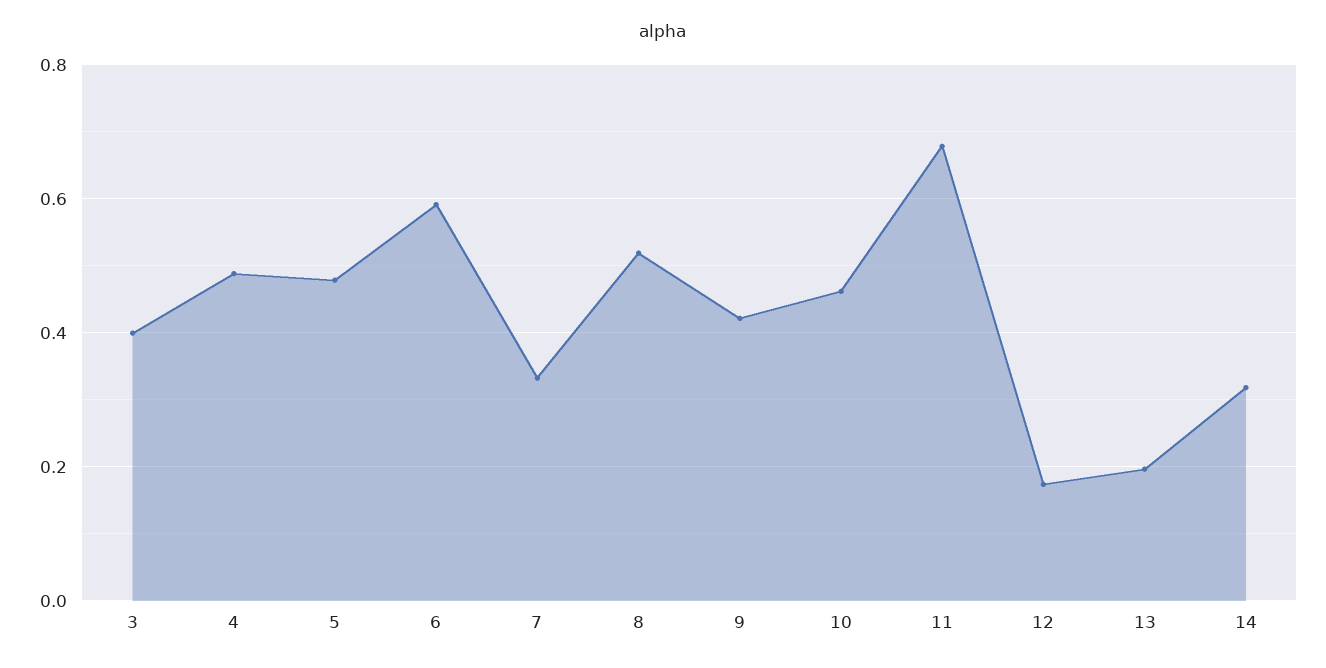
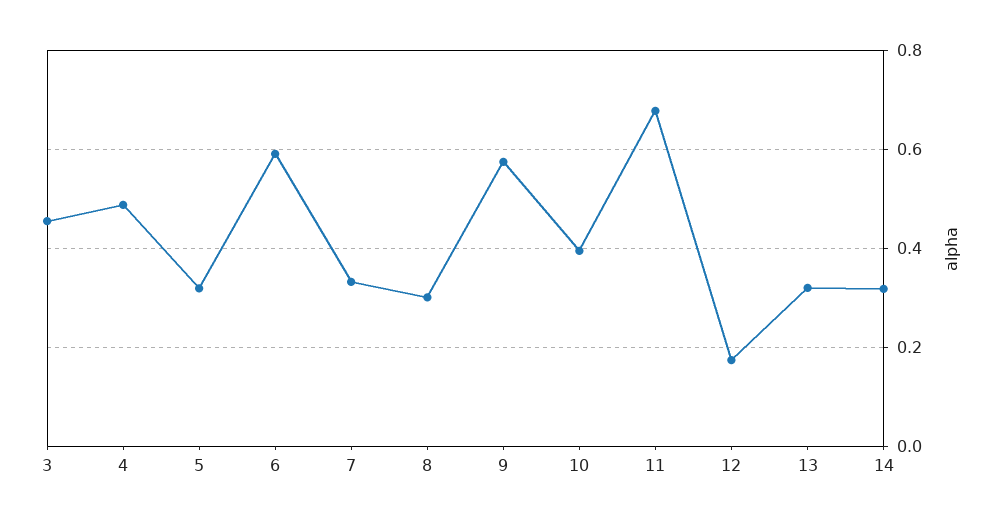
  {
-   "3": 0.4,
+   "3": 0.46,
    "4": 0.48,
-   "5": 0.48,
+   "5": 0.32,
    "6": 0.6,
    "7": 0.34,
-   "8": 0.52,
+   "8": 0.3,
-   "9": 0.42,
+   "9": 0.58,
-   "10": 0.46,
+   "10": 0.4,
    "11": 0.68,
    "12": 0.18,
-   "13": 0.2,
+   "13": 0.32,
    "14": 0.32
  }

